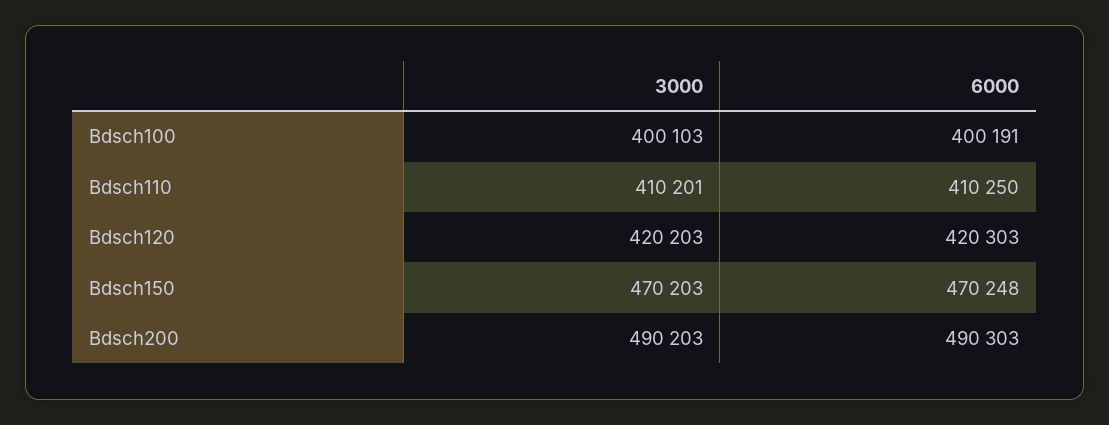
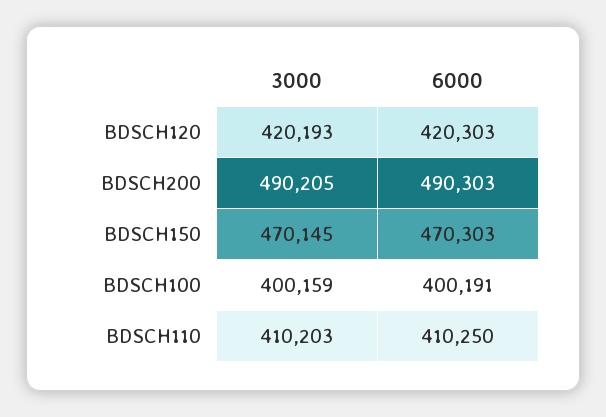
  {
    "3000": {
-     "Bdsch100": 400103,
+     "Bdsch100": 400159,
-     "Bdsch110": 410201,
+     "Bdsch110": 410203,
-     "Bdsch120": 420203,
+     "Bdsch120": 420193,
-     "Bdsch150": 470203,
+     "Bdsch150": 470145,
-     "Bdsch200": 490203
+     "Bdsch200": 490205
    },
    "6000": {
      "Bdsch100": 400191,
      "Bdsch110": 410250,
      "Bdsch120": 420303,
-     "Bdsch150": 470248,
+     "Bdsch150": 470303,
      "Bdsch200": 490303
    }
  }

